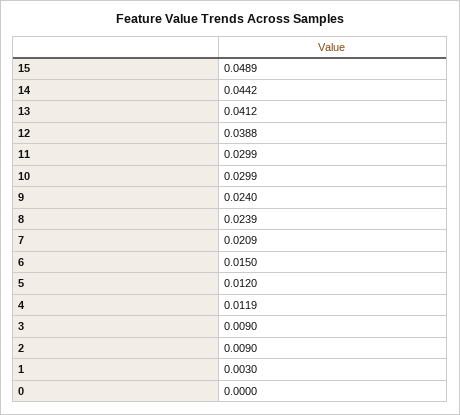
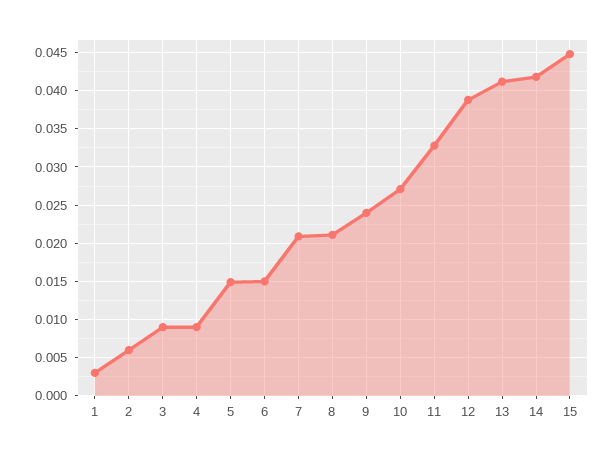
  {
-   "15": 0.0489,
+   "15": 0.045,
-   "14": 0.0442,
+   "14": 0.042,
    "13": 0.0412,
    "12": 0.0388,
-   "11": 0.0299,
+   "11": 0.033,
-   "10": 0.0299,
+   "10": 0.027,
    "9": 0.024,
-   "8": 0.0239,
+   "8": 0.021,
    "7": 0.0209,
    "6": 0.015,
-   "5": 0.012,
+   "5": 0.015,
-   "4": 0.0119,
+   "4": 0.009,
    "3": 0.009,
-   "2": 0.009,
+   "2": 0.006,
-   "1": 0.003,
+   "1": 0.003
-   "0": 0
  }

